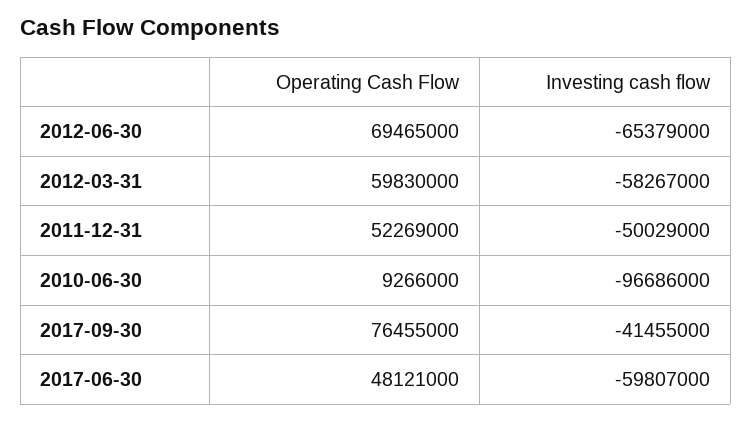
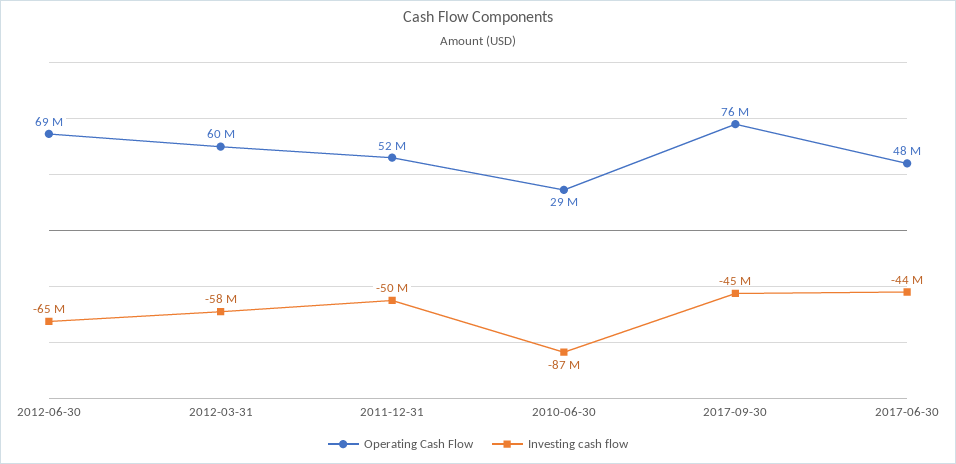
  {
    "Operating Cash Flow": {
      "2012-06-30": 69465000,
      "2012-03-31": 59830000,
      "2011-12-31": 52269000,
-     "2010-06-30": 9266000,
+     "2010-06-30": 29000000,
      "2017-09-30": 76455000,
      "2017-06-30": 48121000
    },
    "Investing cash flow": {
      "2012-06-30": -65379000,
      "2012-03-31": -58267000,
      "2011-12-31": -50029000,
-     "2010-06-30": -96686000,
+     "2010-06-30": -87000000,
-     "2017-09-30": -41455000,
+     "2017-09-30": -45000000,
-     "2017-06-30": -59807000
+     "2017-06-30": -44000000
    }
  }

